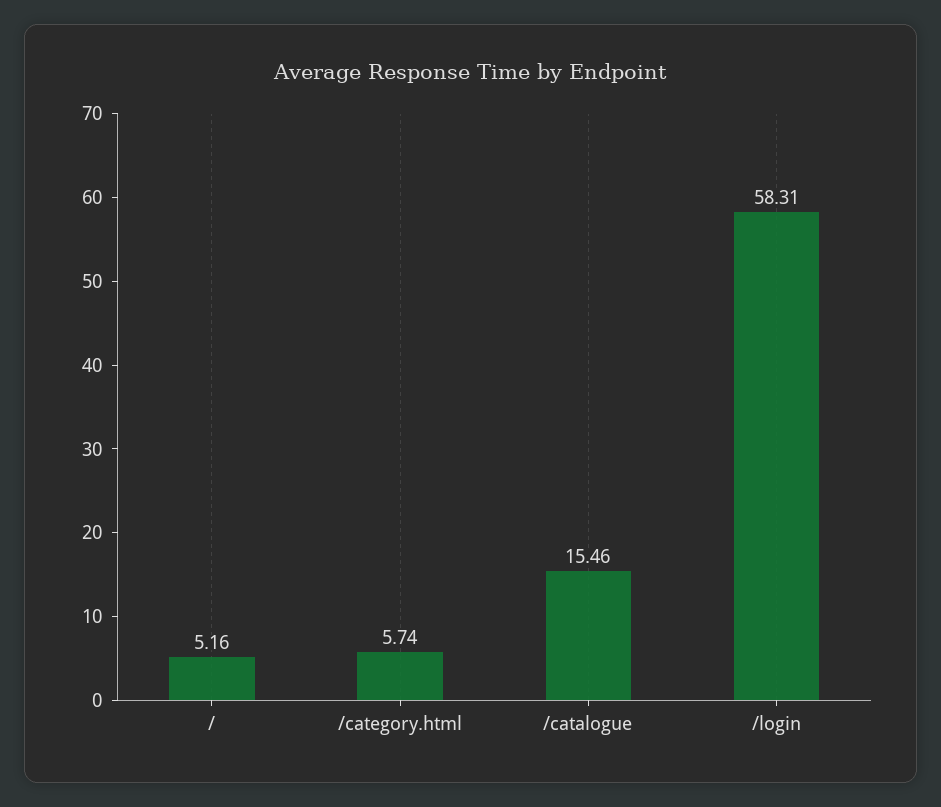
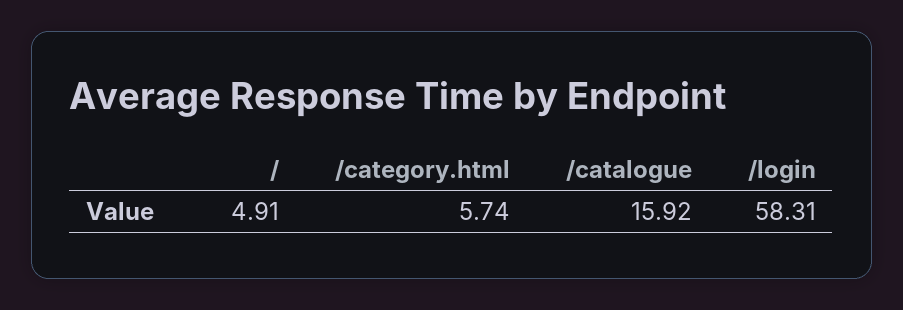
  {
-   "/": 5.16,
+   "/": 4.91,
    "/category.html": 5.74,
-   "/catalogue": 15.46,
+   "/catalogue": 15.92,
    "/login": 58.31
  }

